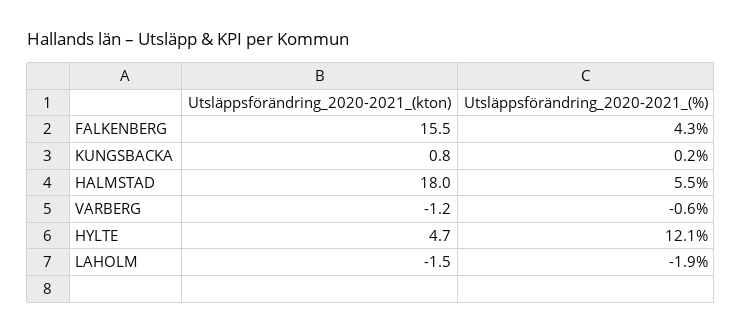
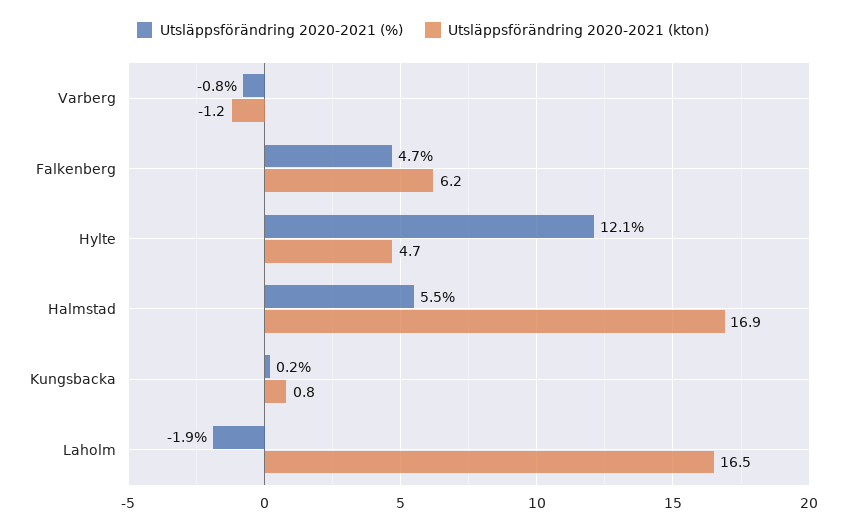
  {
    "Utsläppsförändring_2020-2021_(kton)": {
-     "FALKENBERG": 15.5,
+     "FALKENBERG": 6.2,
      "KUNGSBACKA": 0.8,
-     "HALMSTAD": 18,
+     "HALMSTAD": 16.9,
      "VARBERG": -1.2,
      "HYLTE": 4.7,
-     "LAHOLM": -1.5
+     "LAHOLM": 16.5
    },
    "Utsläppsförändring_2020-2021_(%)": {
-     "FALKENBERG": 4.3,
+     "FALKENBERG": 4.7,
      "KUNGSBACKA": 0.2,
      "HALMSTAD": 5.5,
-     "VARBERG": -0.6,
+     "VARBERG": -0.8,
      "HYLTE": 12.1,
      "LAHOLM": -1.9
    }
  }

